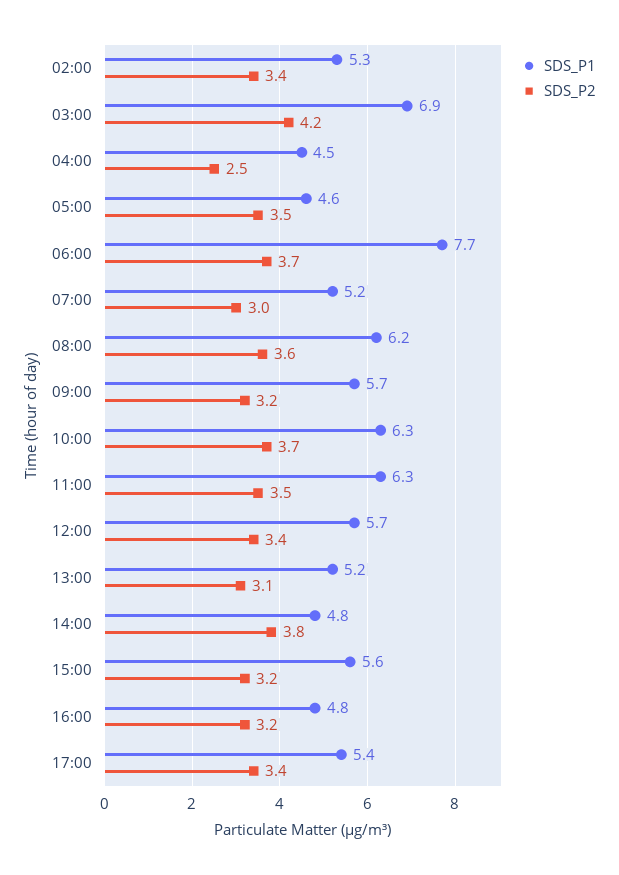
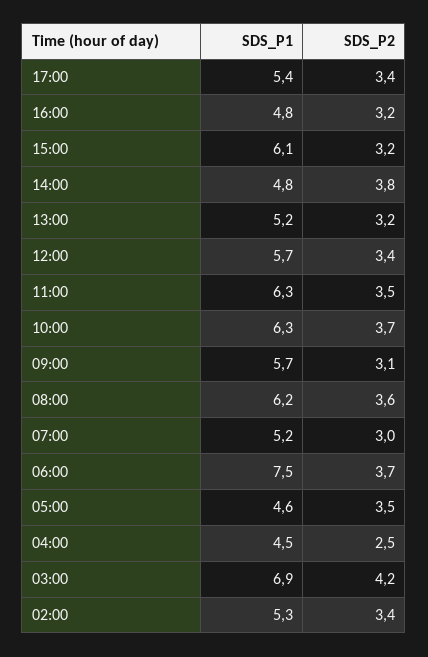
  {
    "SDS_P1": {
      "02:00": 5.3,
      "03:00": 6.9,
      "04:00": 4.5,
      "05:00": 4.6,
-     "06:00": 7.7,
+     "06:00": 7.5,
      "07:00": 5.2,
      "08:00": 6.2,
      "09:00": 5.7,
      "10:00": 6.3,
      "11:00": 6.3,
      "12:00": 5.7,
      "13:00": 5.2,
      "14:00": 4.8,
-     "15:00": 5.6,
+     "15:00": 6.1,
      "16:00": 4.8,
      "17:00": 5.4
    },
    "SDS_P2": {
      "02:00": 3.4,
      "03:00": 4.2,
      "04:00": 2.5,
      "05:00": 3.5,
      "06:00": 3.7,
      "07:00": 3,
      "08:00": 3.6,
-     "09:00": 3.2,
+     "09:00": 3.1,
      "10:00": 3.7,
      "11:00": 3.5,
      "12:00": 3.4,
-     "13:00": 3.1,
+     "13:00": 3.2,
      "14:00": 3.8,
      "15:00": 3.2,
      "16:00": 3.2,
      "17:00": 3.4
    }
  }

